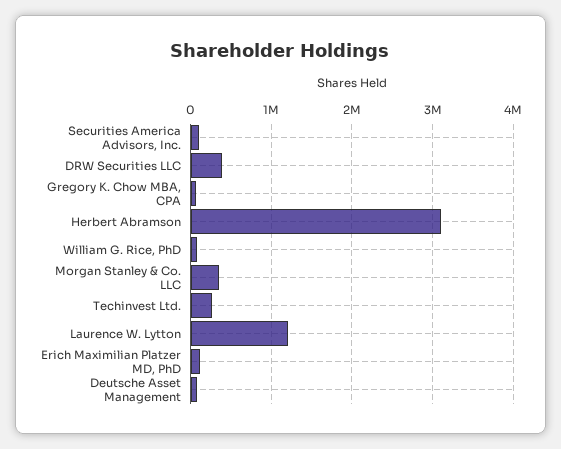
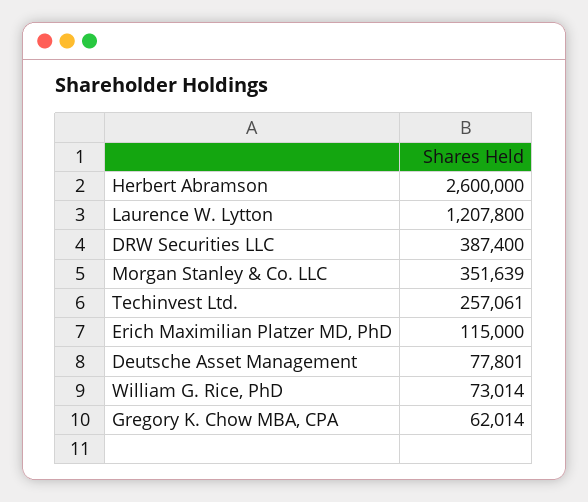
  {
-   "Securities America Advisors, Inc.": 100000,
    "DRW Securities LLC": 387400,
    "Gregory K. Chow MBA, CPA": 62014,
-   "Herbert Abramson": 3100000,
+   "Herbert Abramson": 2600000,
    "William G. Rice, PhD": 73014,
    "Morgan Stanley & Co. LLC": 351639,
    "Techinvest Ltd.": 257061,
    "Laurence W. Lytton": 1207800,
    "Erich Maximilian Platzer MD, PhD": 115000,
    "Deutsche Asset Management": 77801
  }

